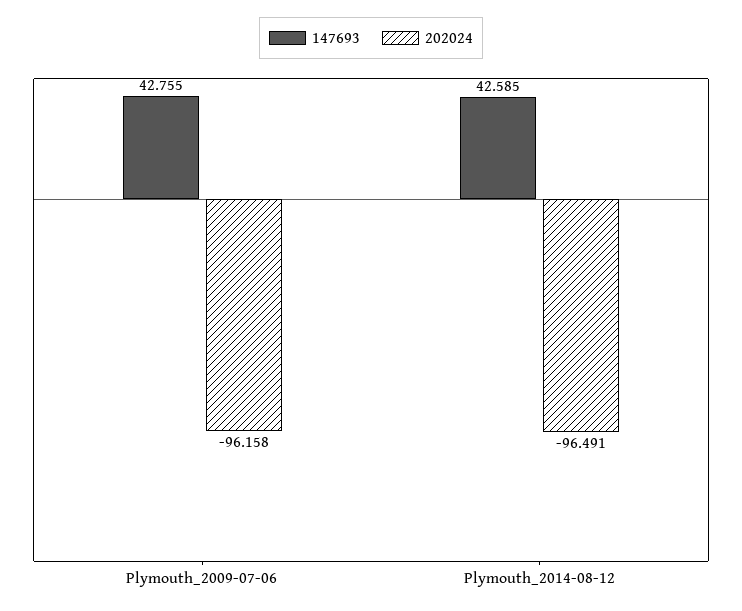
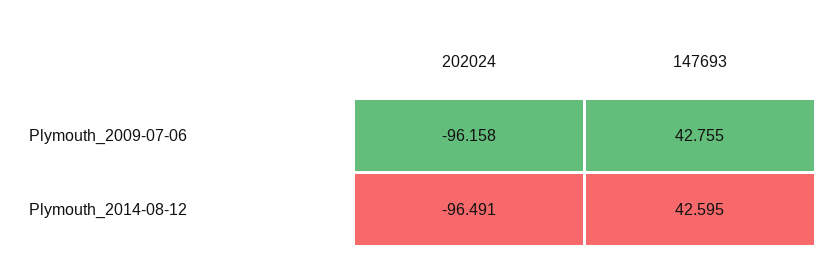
  {
    "147693": {
      "Plymouth_2009-07-06": 42.755,
-     "Plymouth_2014-08-12": 42.585
+     "Plymouth_2014-08-12": 42.595
    },
    "202024": {
      "Plymouth_2009-07-06": -96.158,
      "Plymouth_2014-08-12": -96.491
    }
  }

